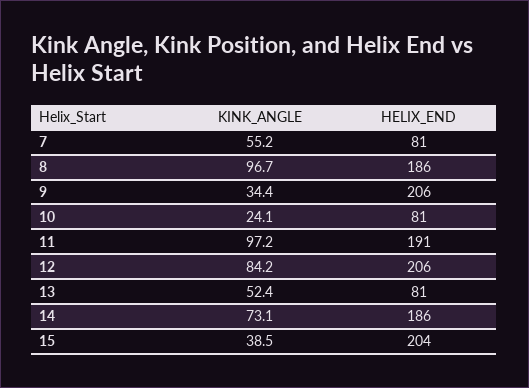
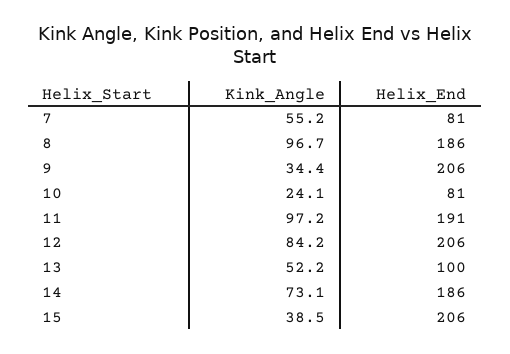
  {
    "KINK_ANGLE": {
      "7": 55.2,
      "8": 96.7,
      "9": 34.4,
      "10": 24.1,
      "11": 97.2,
      "12": 84.2,
-     "13": 52.4,
+     "13": 52.2,
      "14": 73.1,
      "15": 38.5
    },
    "HELIX_END": {
      "7": 81,
      "8": 186,
      "9": 206,
      "10": 81,
      "11": 191,
      "12": 206,
-     "13": 81,
+     "13": 100,
      "14": 186,
-     "15": 204
+     "15": 206
    }
  }

